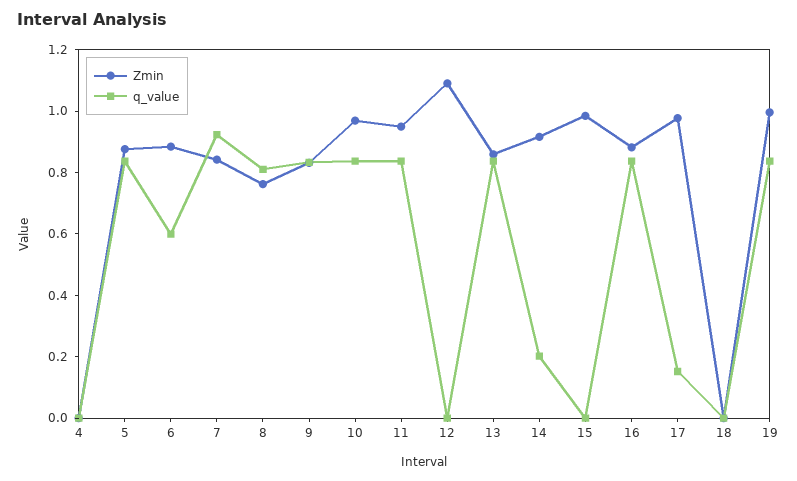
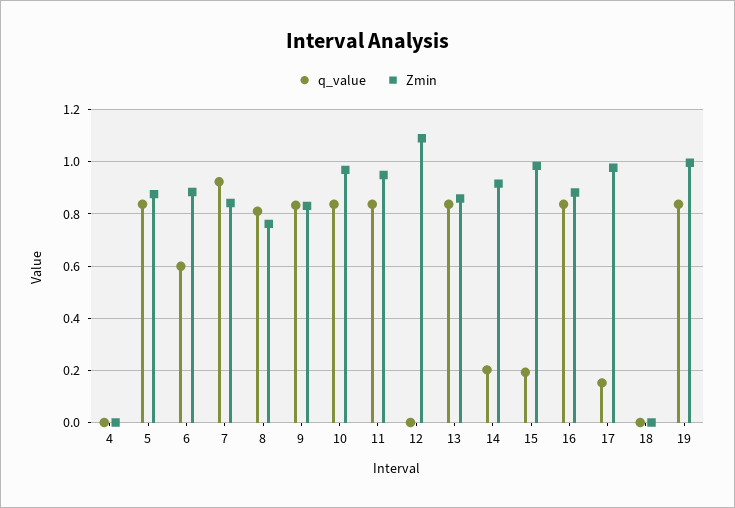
  {
    "Zmin": {
      "4": 0,
      "5": 0.875,
      "6": 0.875,
      "7": 0.85,
      "8": 0.75,
      "9": 0.825,
      "10": 0.975,
      "11": 0.95,
      "12": 1.1,
      "13": 0.85,
      "14": 0.925,
      "15": 0.975,
      "16": 0.875,
      "17": 0.975,
      "18": 0,
      "19": 1
    },
    "q_value": {
      "4": 0,
      "5": 0.825,
      "6": 0.6,
      "7": 0.925,
      "8": 0.8,
      "9": 0.825,
      "10": 0.825,
      "11": 0.825,
      "12": 0,
      "13": 0.825,
      "14": 0.2,
-     "15": 0,
+     "15": 0.2,
      "16": 0.825,
      "17": 0.15,
      "18": 0,
      "19": 0.825
    }
  }

